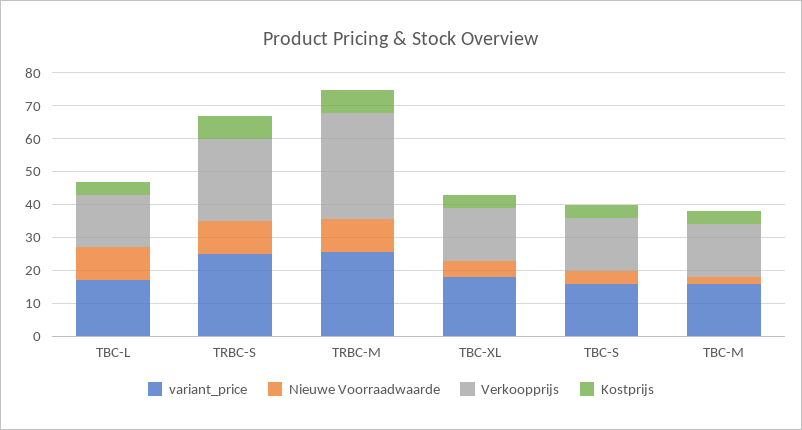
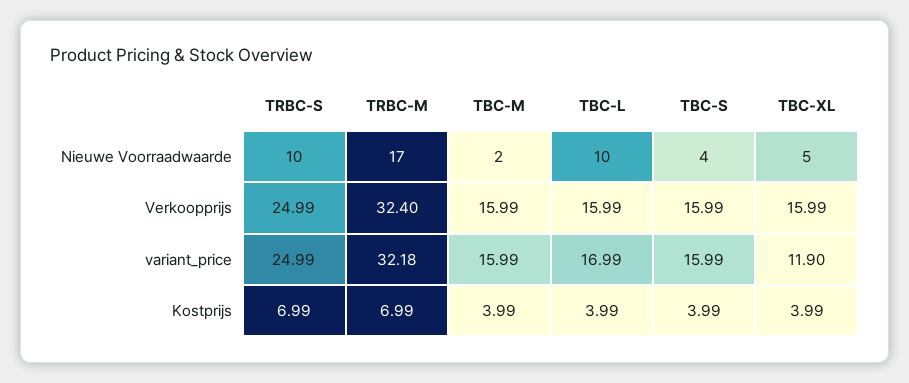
  {
    "variant_price": {
      "TBC-L": 16.99,
      "TRBC-S": 24.99,
-     "TRBC-M": 25,
+     "TRBC-M": 32.18,
-     "TBC-XL": 17.5,
+     "TBC-XL": 11.9,
      "TBC-S": 15.99,
      "TBC-M": 15.99
    },
    "Nieuwe Voorraadwaarde": {
      "TBC-L": 10,
      "TRBC-S": 10,
-     "TRBC-M": 10,
+     "TRBC-M": 17,
      "TBC-XL": 5,
      "TBC-S": 4,
      "TBC-M": 2
    },
    "Verkoopprijs": {
      "TBC-L": 15.99,
      "TRBC-S": 24.99,
      "TRBC-M": 32.4,
      "TBC-XL": 15.99,
      "TBC-S": 15.99,
      "TBC-M": 15.99
    },
    "Kostprijs": {
      "TBC-L": 3.99,
      "TRBC-S": 6.99,
      "TRBC-M": 6.99,
      "TBC-XL": 3.99,
      "TBC-S": 3.99,
      "TBC-M": 3.99
    }
  }

